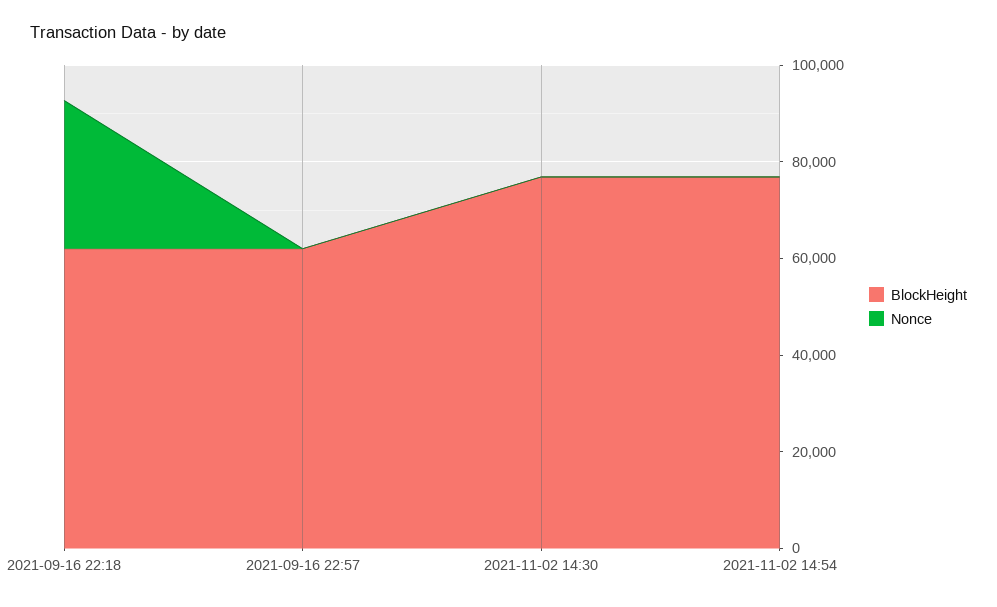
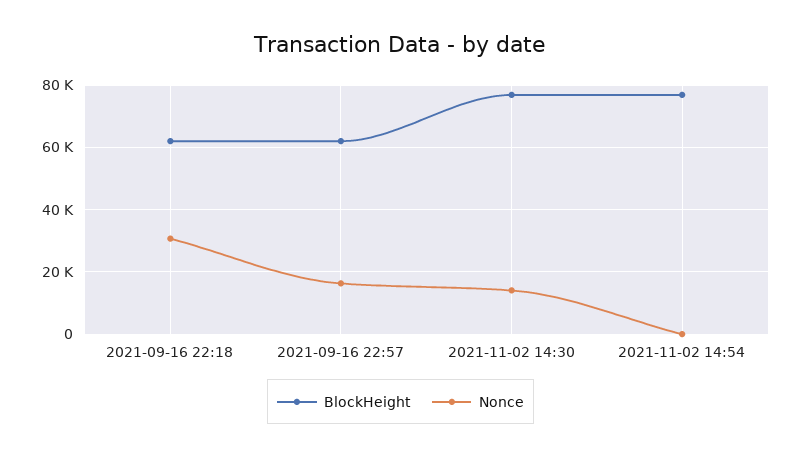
  {
    "BlockHeight": {
      "2021-09-16 22:18": 62000,
      "2021-09-16 22:57": 62000,
      "2021-11-02 14:30": 76000,
      "2021-11-02 14:54": 76000
    },
    "Nonce": {
      "2021-09-16 22:18": 30000,
-     "2021-09-16 22:57": 0,
+     "2021-09-16 22:57": 16000,
-     "2021-11-02 14:30": 0,
+     "2021-11-02 14:30": 14000,
      "2021-11-02 14:54": 0
    }
  }

